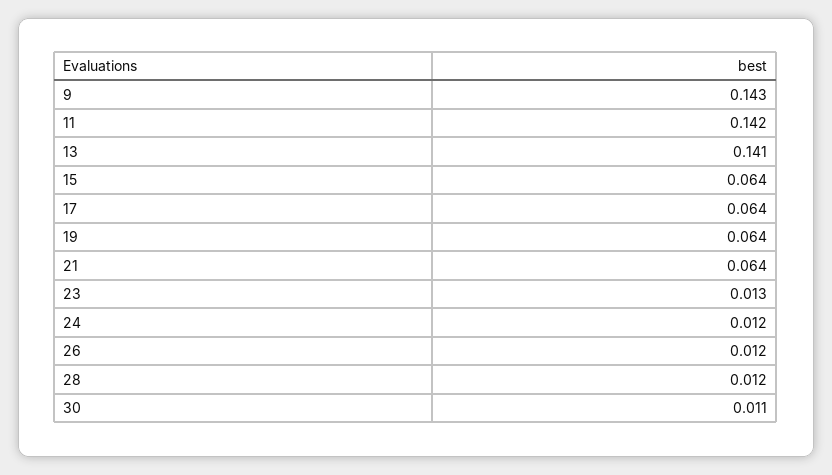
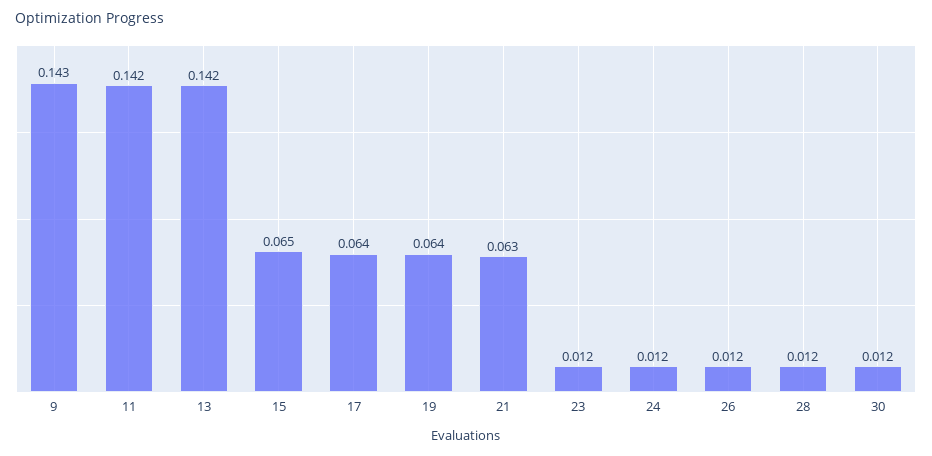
  {
    "9": 0.143,
    "11": 0.142,
-   "13": 0.141,
+   "13": 0.142,
-   "15": 0.064,
+   "15": 0.065,
    "17": 0.064,
    "19": 0.064,
-   "21": 0.064,
+   "21": 0.063,
-   "23": 0.013,
+   "23": 0.012,
    "24": 0.012,
    "26": 0.012,
    "28": 0.012,
-   "30": 0.011
+   "30": 0.012
  }

